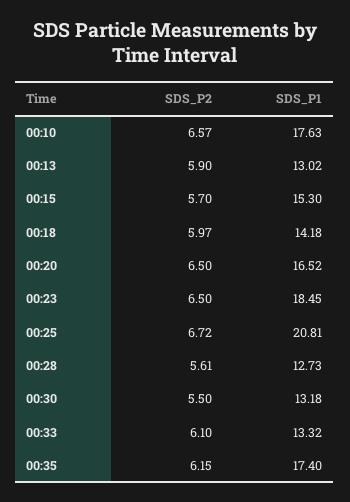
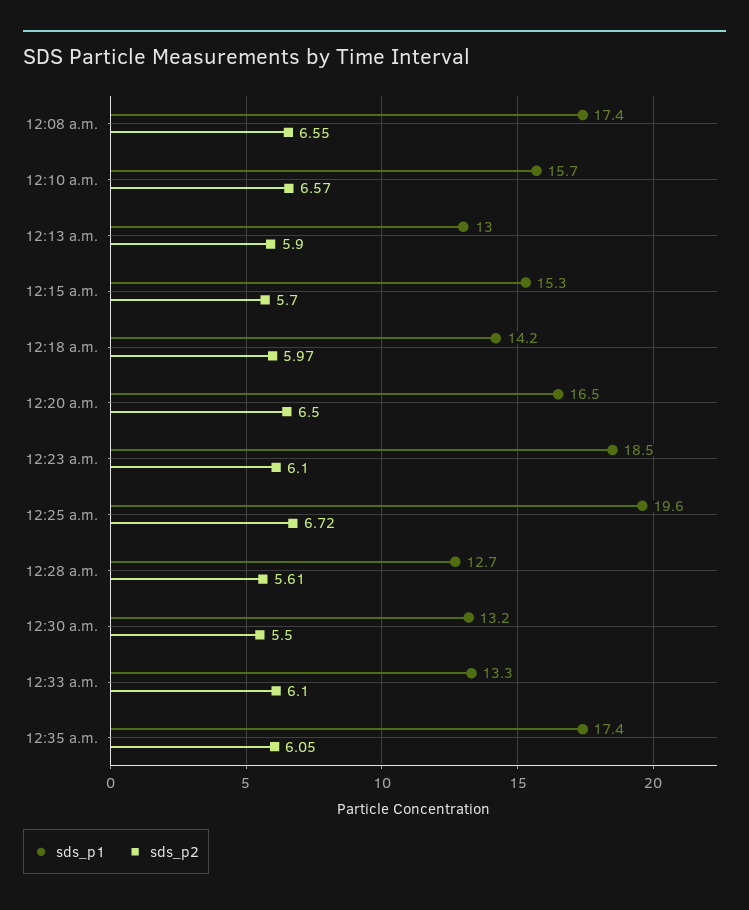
  {
    "SDS_P2": {
      "00:10": 6.57,
      "00:13": 5.9,
      "00:15": 5.7,
      "00:18": 5.97,
      "00:20": 6.5,
-     "00:23": 6.5,
+     "00:23": 6.1,
      "00:25": 6.72,
      "00:28": 5.61,
      "00:30": 5.5,
      "00:33": 6.1,
-     "00:35": 6.15
+     "00:35": 6.05,
+     "12:08 a.m.": 6.55
    },
    "SDS_P1": {
-     "00:10": 17.63,
+     "00:10": 15.7,
      "00:13": 13.02,
      "00:15": 15.3,
      "00:18": 14.18,
      "00:20": 16.52,
      "00:23": 18.45,
-     "00:25": 20.81,
+     "00:25": 19.6,
      "00:28": 12.73,
      "00:30": 13.18,
      "00:33": 13.32,
-     "00:35": 17.4
+     "00:35": 17.4,
+     "12:08 a.m.": 17.4
    }
  }

